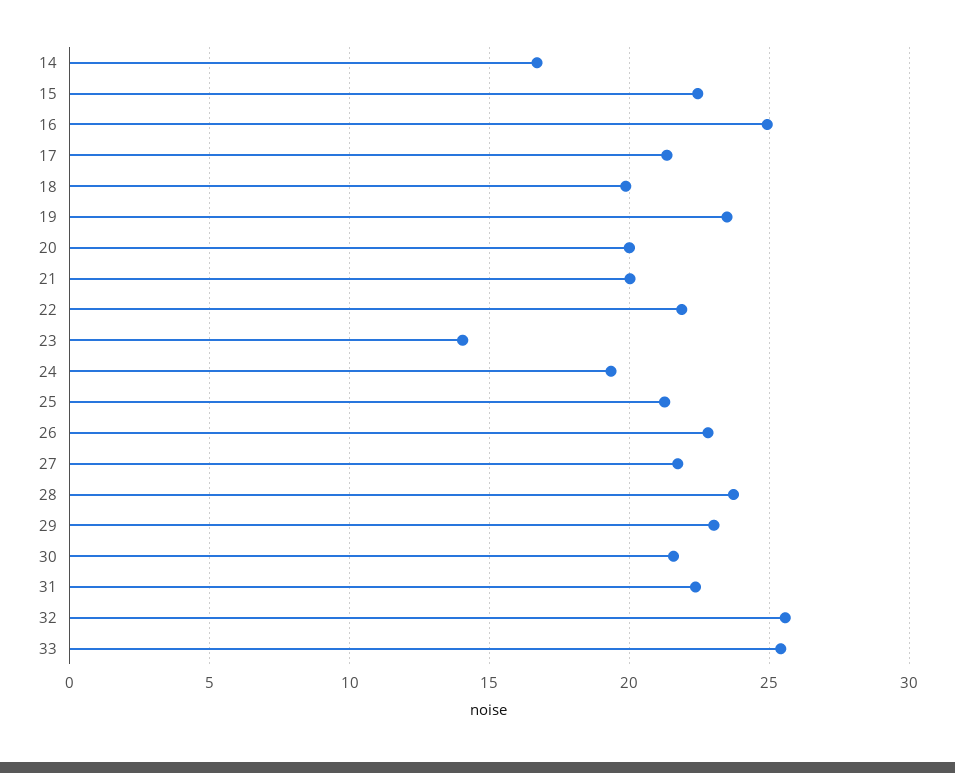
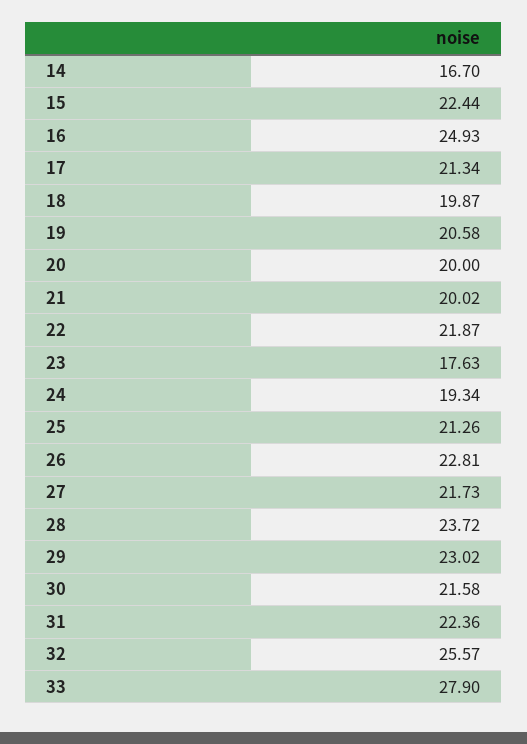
  {
    "14": 16.7,
    "15": 22.44,
    "16": 24.93,
    "17": 21.34,
    "18": 19.87,
-   "19": 23.5,
+   "19": 20.58,
    "20": 20,
    "21": 20.02,
    "22": 21.87,
-   "23": 14,
+   "23": 17.63,
    "24": 19.34,
    "25": 21.26,
    "26": 22.81,
    "27": 21.73,
    "28": 23.72,
    "29": 23.02,
    "30": 21.58,
    "31": 22.36,
    "32": 25.57,
-   "33": 25.5
+   "33": 27.9
  }

